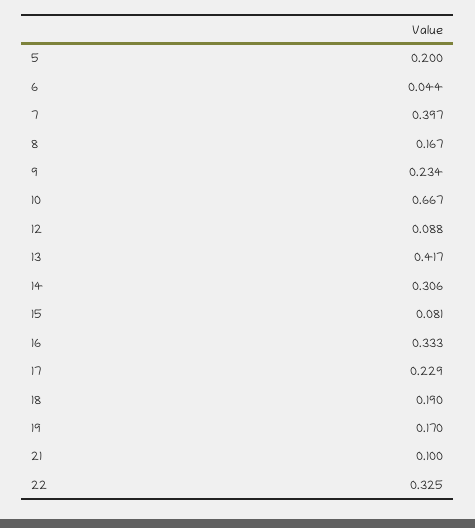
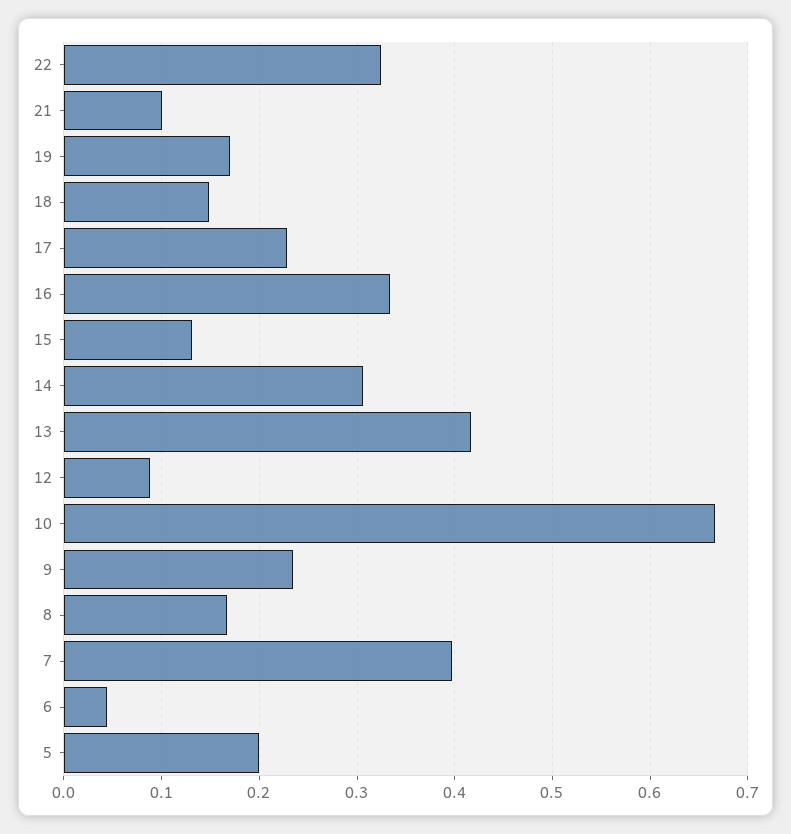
  {
    "5": 0.2,
    "6": 0.044,
    "7": 0.397,
    "8": 0.167,
    "9": 0.234,
    "10": 0.667,
    "12": 0.088,
    "13": 0.417,
    "14": 0.306,
-   "15": 0.081,
+   "15": 0.13,
    "16": 0.333,
    "17": 0.229,
-   "18": 0.19,
+   "18": 0.15,
    "19": 0.17,
    "21": 0.1,
    "22": 0.325
  }

